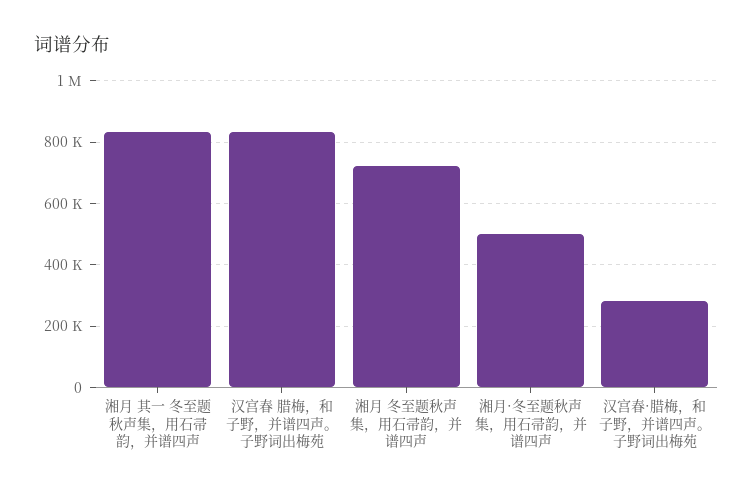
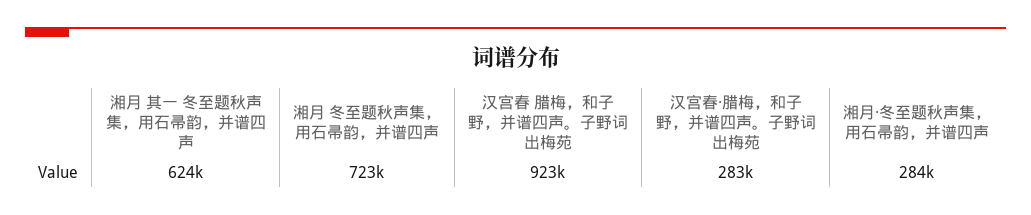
  {
-   "湘月 其一 冬至题秋声集，用石帚韵，并谱四声": 840000,
+   "湘月 其一 冬至题秋声集，用石帚韵，并谱四声": 624000,
-   "汉宫春 腊梅，和子野，并谱四声。子野词出梅苑": 840000,
+   "汉宫春 腊梅，和子野，并谱四声。子野词出梅苑": 923000,
    "湘月 冬至题秋声集，用石帚韵，并谱四声": 723000,
-   "湘月·冬至题秋声集，用石帚韵，并谱四声": 500000,
+   "湘月·冬至题秋声集，用石帚韵，并谱四声": 284000,
    "汉宫春·腊梅，和子野，并谱四声。子野词出梅苑": 283000
  }

